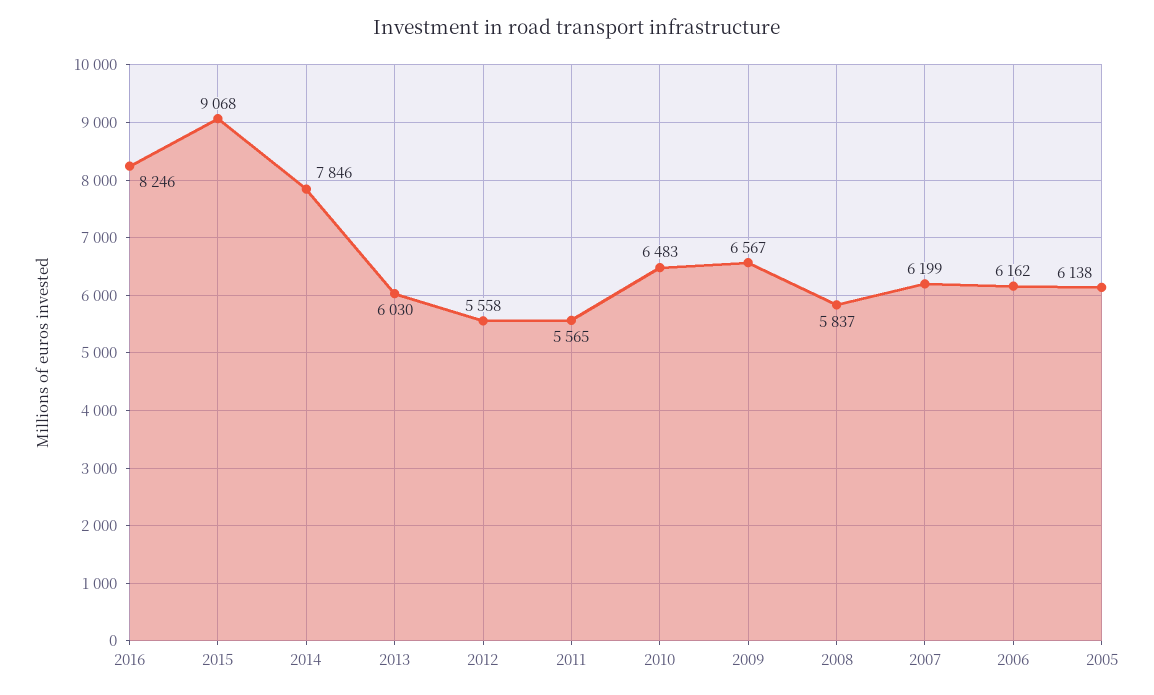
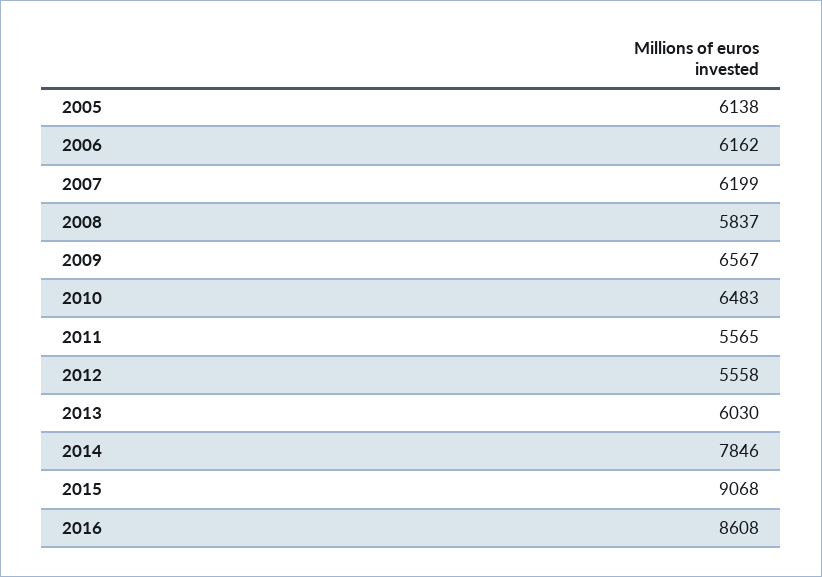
  {
-   "2016": 8246,
+   "2016": 8608,
    "2015": 9068,
    "2014": 7846,
    "2013": 6030,
    "2012": 5558,
    "2011": 5565,
    "2010": 6483,
    "2009": 6567,
    "2008": 5837,
    "2007": 6199,
    "2006": 6162,
    "2005": 6138
  }

